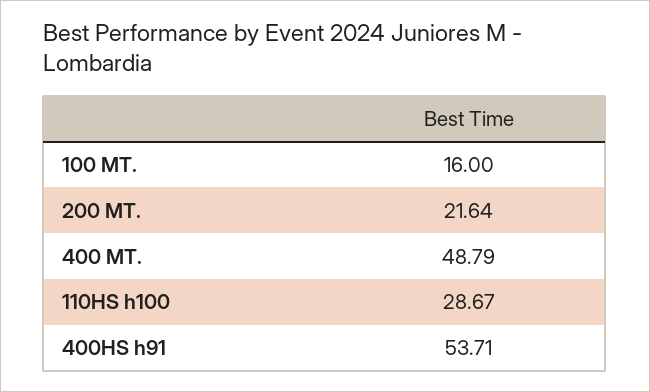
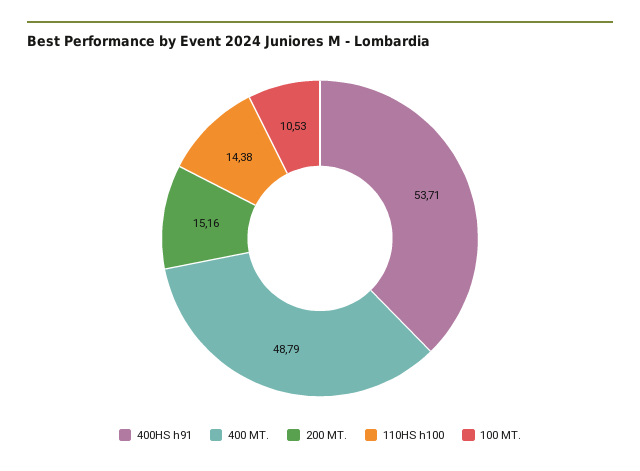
  {
-   "100 MT.": 16,
+   "100 MT.": 10.53,
-   "200 MT.": 21.64,
+   "200 MT.": 15.16,
    "400 MT.": 48.79,
-   "110HS h100": 28.67,
+   "110HS h100": 14.38,
    "400HS h91": 53.71
  }

